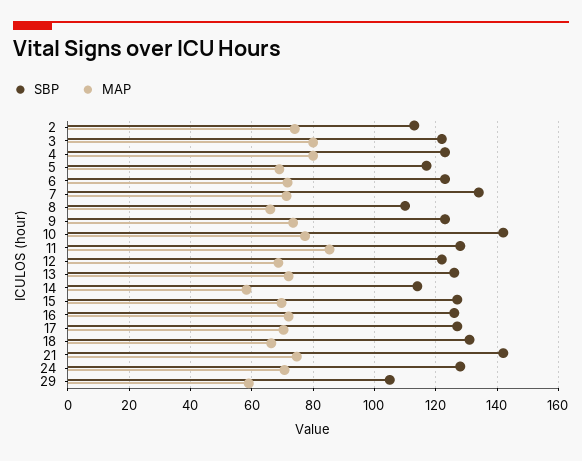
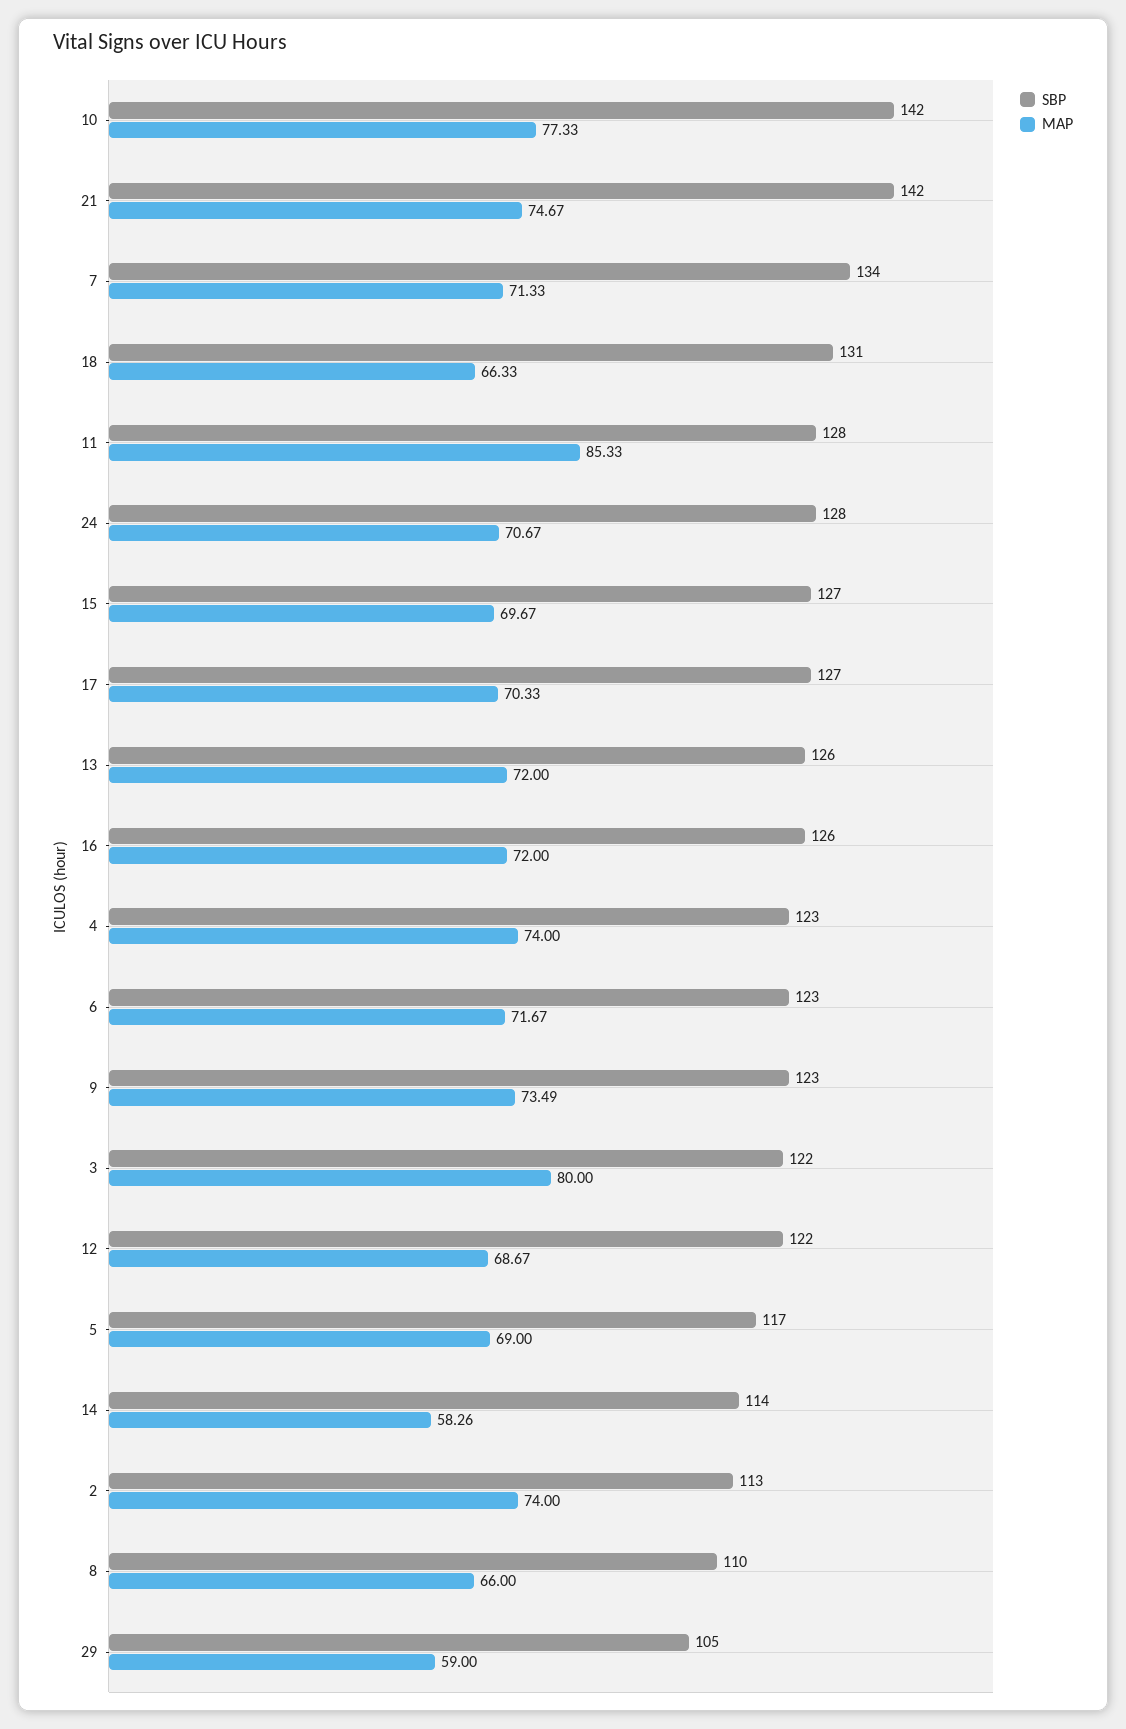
  {
    "SBP": {
      "2": 113,
      "3": 122,
      "4": 123,
      "5": 117,
      "6": 123,
      "7": 134,
      "8": 110,
      "9": 123,
      "10": 142,
      "11": 128,
      "12": 122,
      "13": 126,
      "14": 114,
      "15": 127,
      "16": 126,
      "17": 127,
      "18": 131,
      "21": 142,
      "24": 128,
      "29": 105
    },
    "MAP": {
      "2": 74,
      "3": 80,
-     "4": 80,
+     "4": 74,
      "5": 69,
      "6": 71.67,
      "7": 71.33,
      "8": 66,
      "9": 73.49,
      "10": 77.33,
      "11": 85.33,
      "12": 68.67,
      "13": 72,
      "14": 58.26,
      "15": 69.67,
      "16": 72,
      "17": 70.33,
      "18": 66.33,
      "21": 74.67,
      "24": 70.67,
      "29": 59
    }
  }

